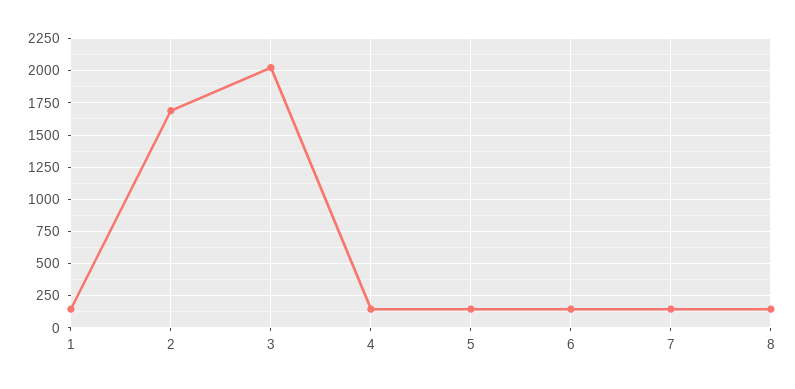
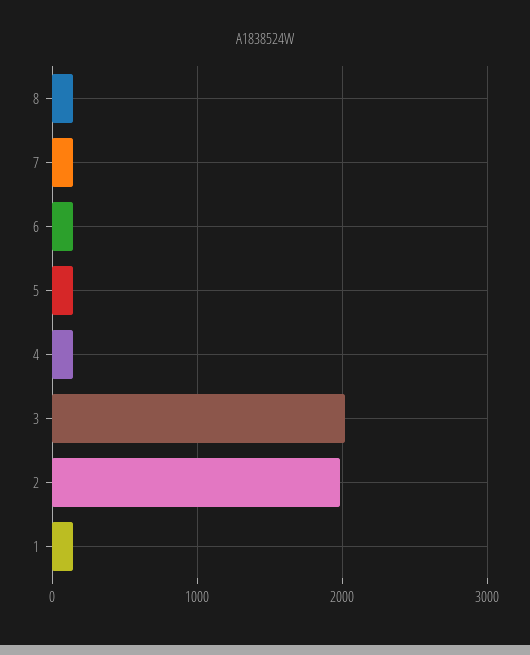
  {
    "1": 150,
-   "2": 1700,
+   "2": 2000,
    "3": 2000,
    "4": 150,
    "5": 150,
    "6": 150,
    "7": 150,
    "8": 150
  }

